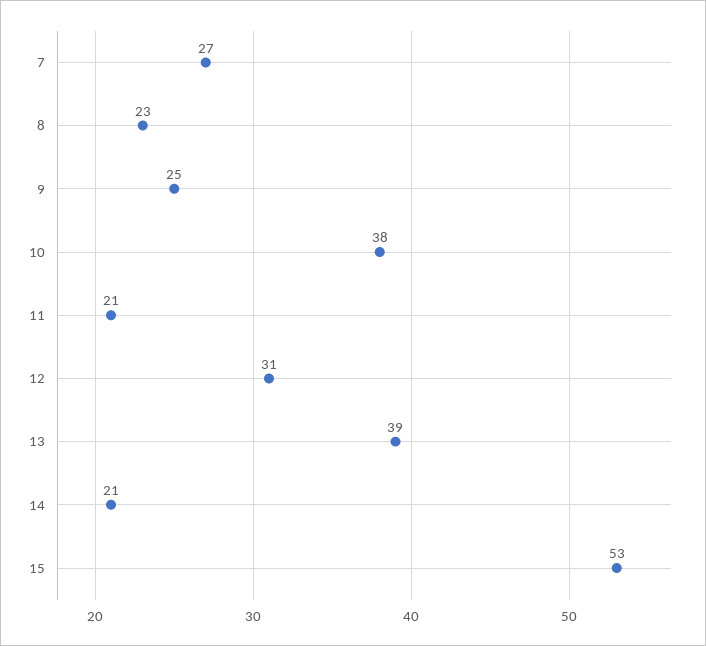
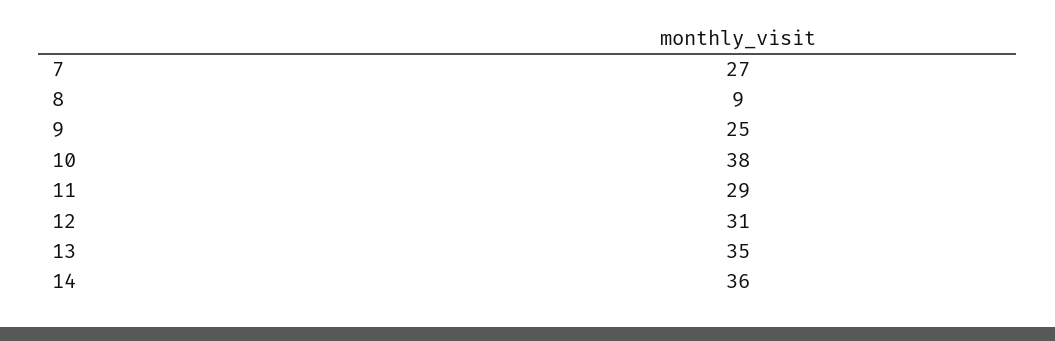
  {
    "7": 27,
-   "8": 23,
+   "8": 9,
    "9": 25,
    "10": 38,
-   "11": 21,
+   "11": 29,
    "12": 31,
-   "13": 39,
+   "13": 35,
-   "14": 21,
+   "14": 36
-   "15": 53
  }

